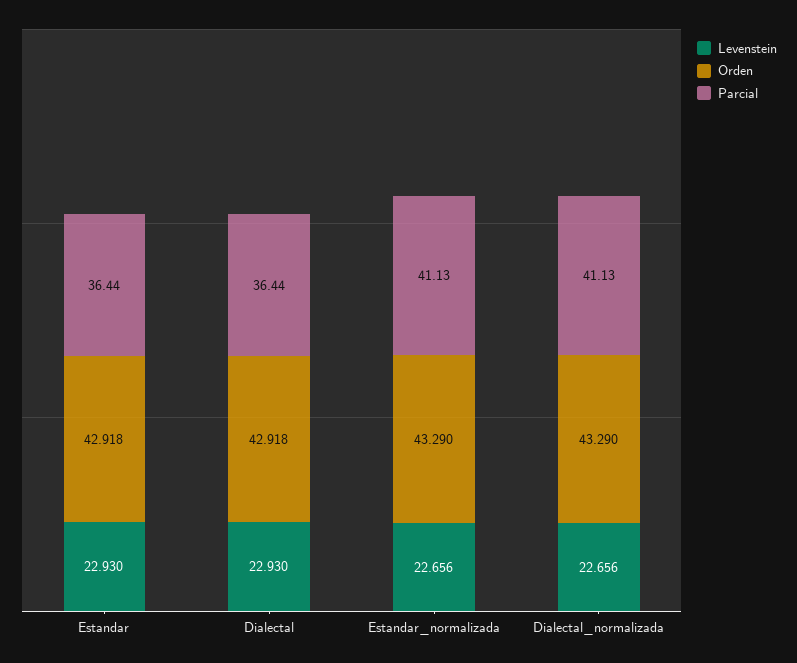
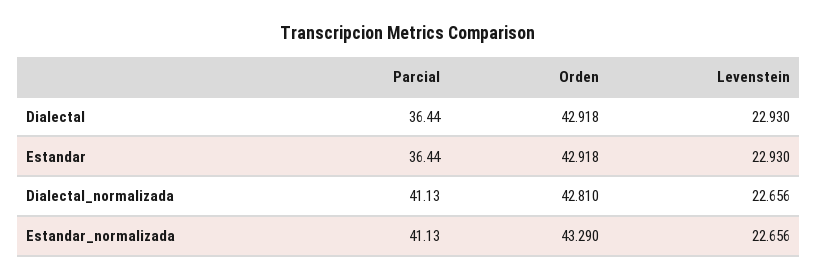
  {
    "Levenstein": {
      "Estandar": 22.93,
      "Dialectal": 22.93,
      "Estandar_normalizada": 22.656,
      "Dialectal_normalizada": 22.656
    },
    "Orden": {
      "Estandar": 42.918,
      "Dialectal": 42.918,
      "Estandar_normalizada": 43.29,
-     "Dialectal_normalizada": 43.29
+     "Dialectal_normalizada": 42.81
    },
    "Parcial": {
      "Estandar": 36.44,
      "Dialectal": 36.44,
      "Estandar_normalizada": 41.13,
      "Dialectal_normalizada": 41.13
    }
  }

